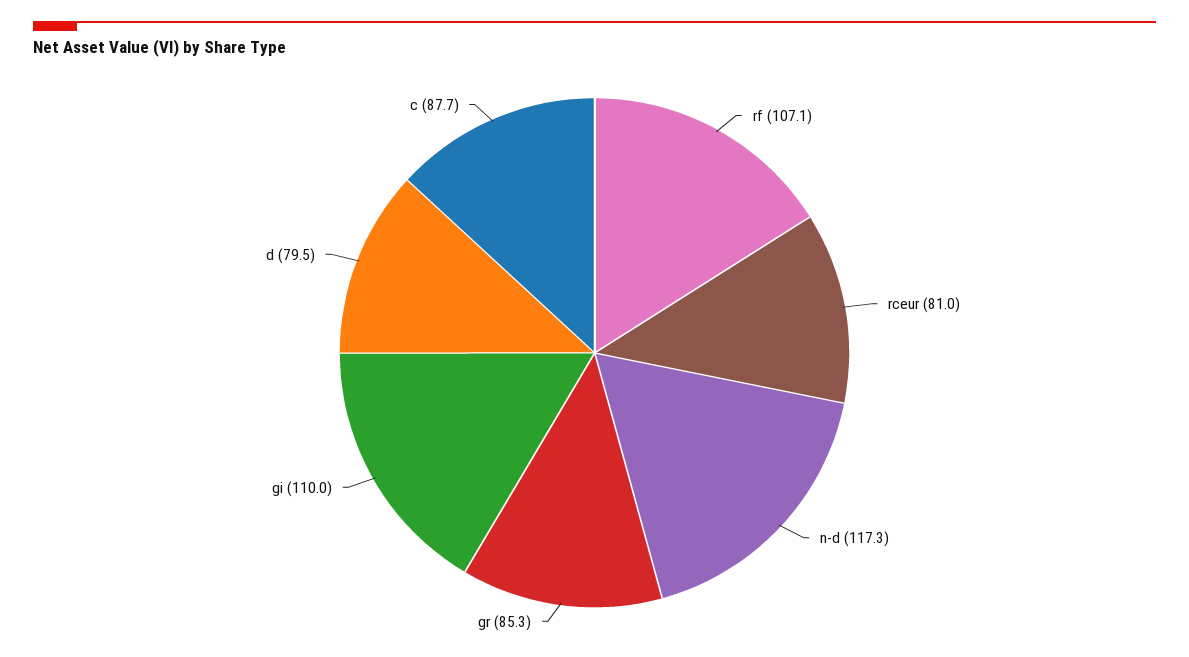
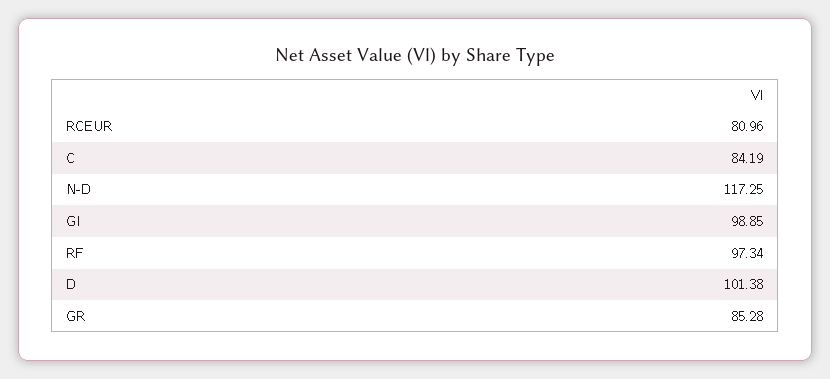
  {
-   "rf": 107.1,
+   "rf": 97.34,
    "rceur": 80.96,
    "n-d": 117.25,
    "gr": 85.28,
-   "gi": 110,
+   "gi": 98.85,
-   "d": 79.5,
+   "d": 101.38,
-   "c": 87.7
+   "c": 84.19
  }

